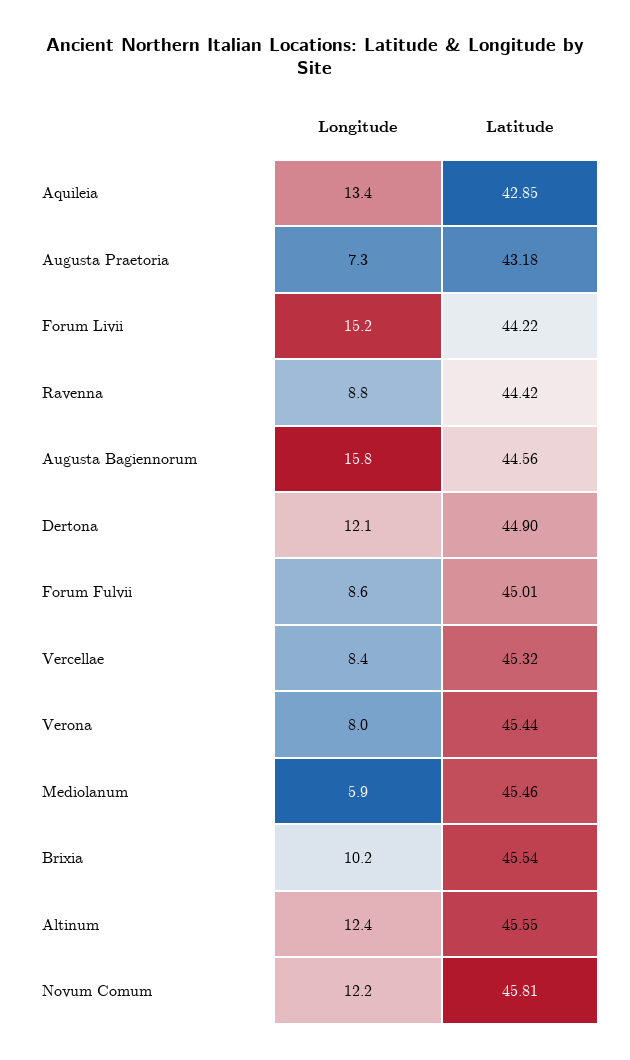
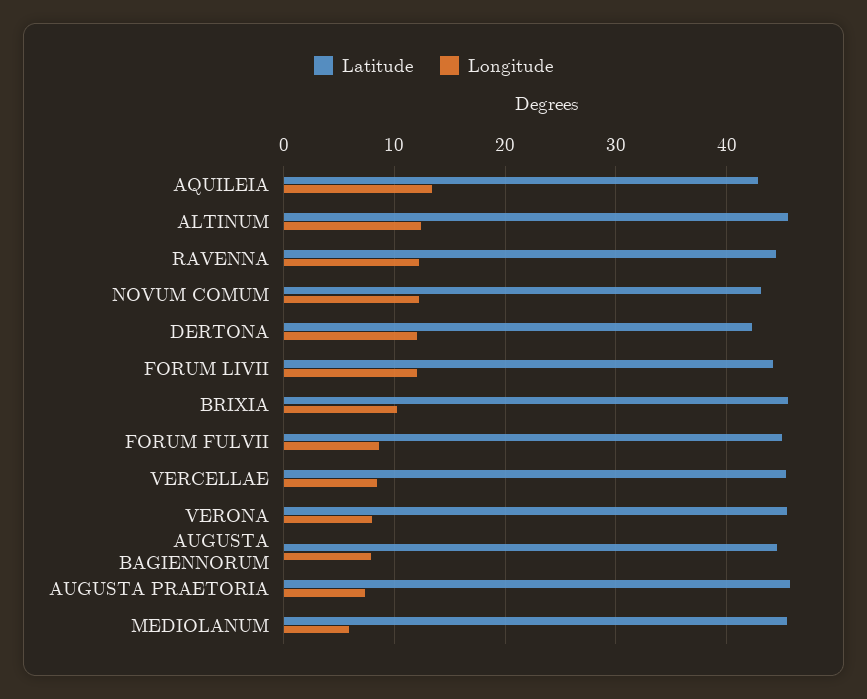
  {
    "Longitude": {
      "Aquileia": 13.4,
      "Augusta Praetoria": 7.3,
-     "Forum Livii": 15.2,
+     "Forum Livii": 12,
-     "Ravenna": 8.8,
+     "Ravenna": 12,
-     "Augusta Bagiennorum": 15.8,
+     "Augusta Bagiennorum": 8,
      "Dertona": 12.1,
      "Forum Fulvii": 8.6,
      "Vercellae": 8.4,
      "Verona": 8,
      "Mediolanum": 5.9,
      "Brixia": 10.2,
      "Altinum": 12.4,
      "Novum Comum": 12.2
    },
    "Latitude": {
      "Aquileia": 42.85,
-     "Augusta Praetoria": 43.18,
+     "Augusta Praetoria": 46,
      "Forum Livii": 44.22,
      "Ravenna": 44.42,
      "Augusta Bagiennorum": 44.56,
-     "Dertona": 44.9,
+     "Dertona": 42,
      "Forum Fulvii": 45.01,
      "Vercellae": 45.32,
      "Verona": 45.44,
      "Mediolanum": 45.46,
      "Brixia": 45.54,
      "Altinum": 45.55,
-     "Novum Comum": 45.81
+     "Novum Comum": 43
    }
  }

